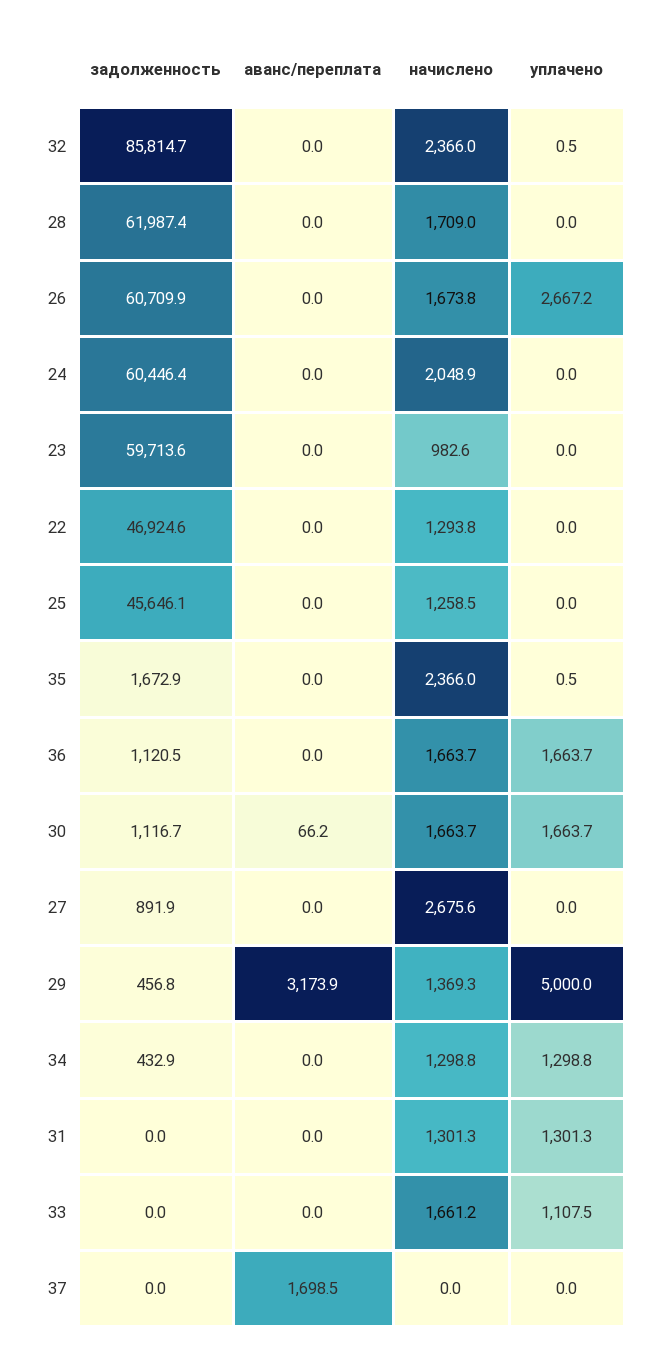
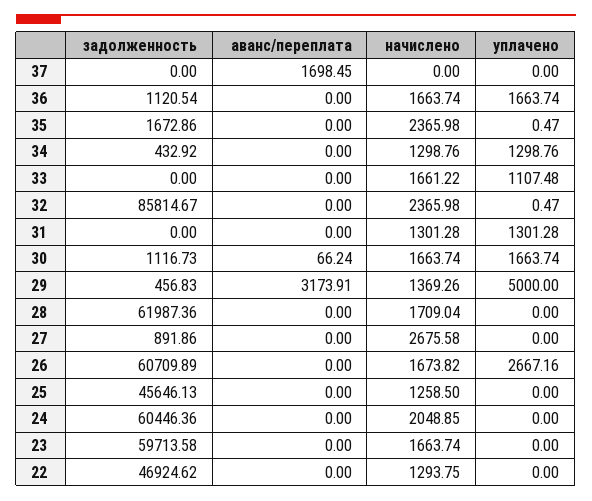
  {
    "задолженность": {
      "32": 85814.67,
      "28": 61987.36,
      "26": 60709.89,
      "24": 60446.36,
      "23": 59713.58,
      "22": 46924.62,
      "25": 45646.13,
      "35": 1672.86,
      "36": 1120.54,
      "30": 1116.73,
      "27": 891.86,
      "29": 456.83,
      "34": 432.92,
      "31": 0,
      "33": 0,
      "37": 0
    },
    "аванс/переплата": {
      "32": 0,
      "28": 0,
      "26": 0,
      "24": 0,
      "23": 0,
      "22": 0,
      "25": 0,
      "35": 0,
      "36": 0,
      "30": 66.24,
      "27": 0,
      "29": 3173.91,
      "34": 0,
      "31": 0,
      "33": 0,
      "37": 1698.45
    },
    "начислено": {
      "32": 2365.98,
      "28": 1709.04,
      "26": 1673.82,
      "24": 2048.85,
-     "23": 982.6,
+     "23": 1663.74,
      "22": 1293.75,
      "25": 1258.5,
      "35": 2365.98,
      "36": 1663.74,
      "30": 1663.74,
      "27": 2675.58,
      "29": 1369.26,
      "34": 1298.76,
      "31": 1301.28,
      "33": 1661.22,
      "37": 0
    },
    "уплачено": {
      "32": 0.47,
      "28": 0,
      "26": 2667.16,
      "24": 0,
      "23": 0,
      "22": 0,
      "25": 0,
      "35": 0.47,
      "36": 1663.74,
      "30": 1663.74,
      "27": 0,
      "29": 5000,
      "34": 1298.76,
      "31": 1301.28,
      "33": 1107.48,
      "37": 0
    }
  }

